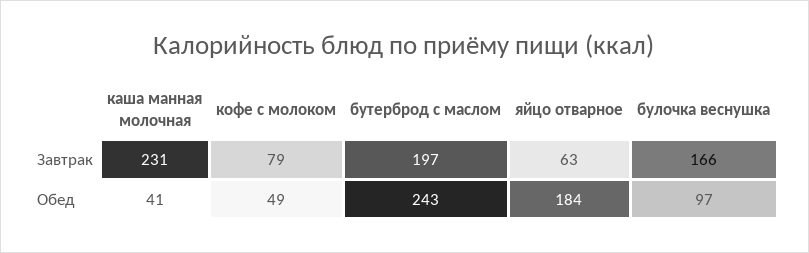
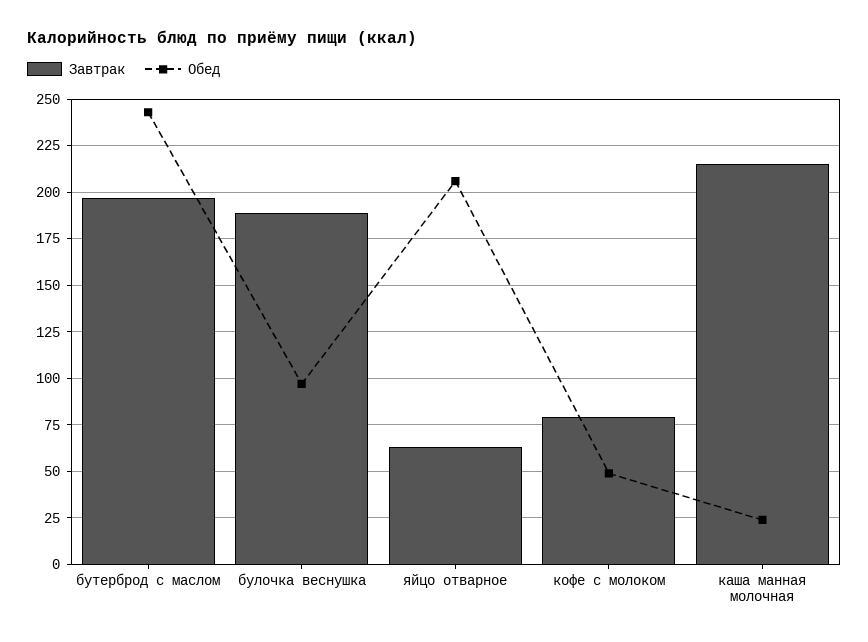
  {
    "Завтрак": {
-     "каша манная молочная": 231,
+     "каша манная молочная": 215,
      "кофе с молоком": 79,
      "бутерброд с маслом": 197,
      "яйцо отварное": 63,
-     "булочка веснушка": 166
+     "булочка веснушка": 190
    },
    "Обед": {
-     "каша манная молочная": 41,
+     "каша манная молочная": 25,
      "кофе с молоком": 49,
      "бутерброд с маслом": 243,
-     "яйцо отварное": 184,
+     "яйцо отварное": 205,
      "булочка веснушка": 97
    }
  }

